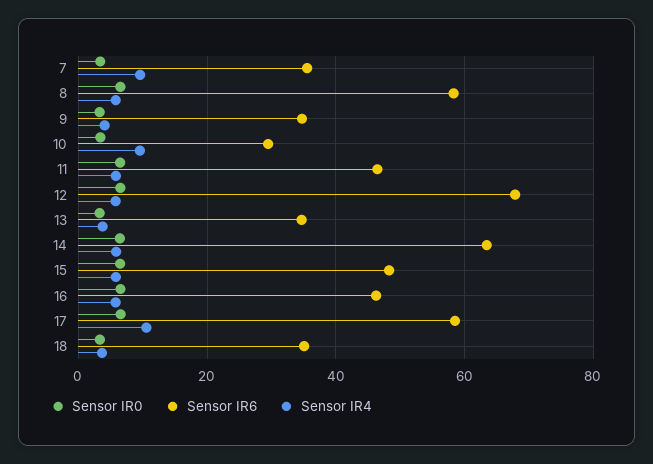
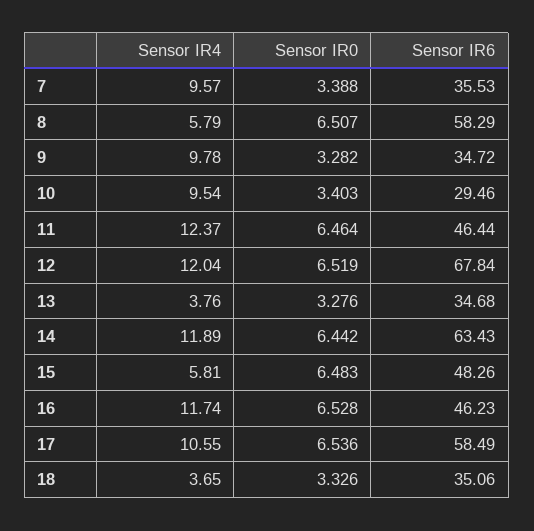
  {
    "Sensor IR0": {
      "7": 3.388,
      "8": 6.507,
      "9": 3.282,
      "10": 3.403,
      "11": 6.464,
      "12": 6.519,
      "13": 3.276,
      "14": 6.442,
      "15": 6.483,
      "16": 6.528,
      "17": 6.536,
      "18": 3.326
    },
    "Sensor IR6": {
      "7": 35.53,
      "8": 58.29,
      "9": 34.72,
      "10": 29.46,
      "11": 46.44,
      "12": 67.84,
      "13": 34.68,
      "14": 63.43,
      "15": 48.26,
      "16": 46.23,
      "17": 58.49,
      "18": 35.06
    },
    "Sensor IR4": {
      "7": 9.57,
      "8": 5.79,
-     "9": 4,
+     "9": 9.78,
      "10": 9.54,
-     "11": 6,
+     "11": 12.37,
-     "12": 6,
+     "12": 12.04,
      "13": 3.76,
-     "14": 6,
+     "14": 11.89,
      "15": 5.81,
-     "16": 6,
+     "16": 11.74,
      "17": 10.55,
      "18": 3.65
    }
  }

